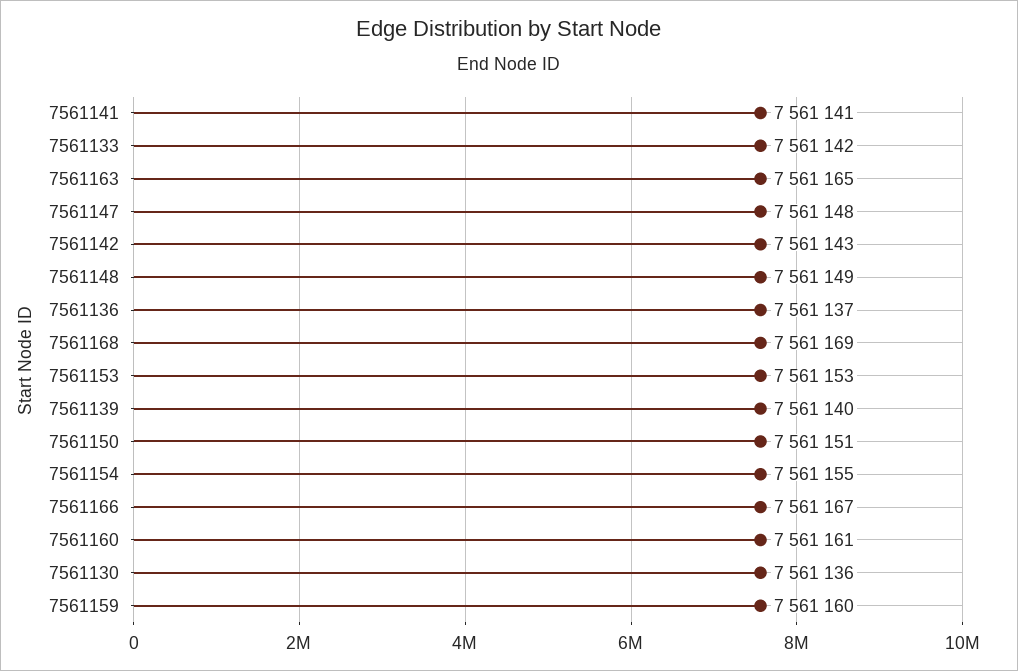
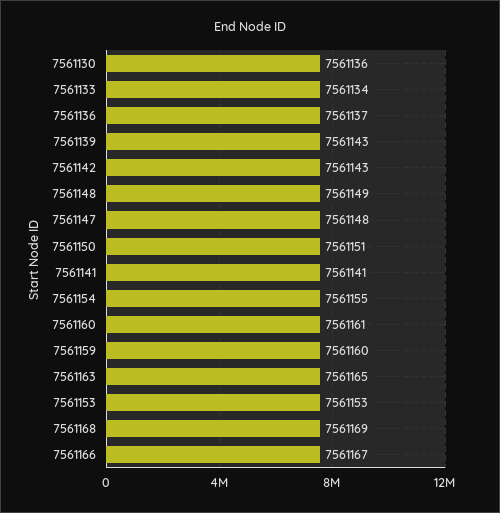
  {
    "7561141": 7561141,
-   "7561133": 7561142,
+   "7561133": 7561134,
    "7561163": 7561165,
    "7561147": 7561148,
    "7561142": 7561143,
    "7561148": 7561149,
    "7561136": 7561137,
    "7561168": 7561169,
    "7561153": 7561153,
-   "7561139": 7561140,
+   "7561139": 7561143,
    "7561150": 7561151,
    "7561154": 7561155,
    "7561166": 7561167,
    "7561160": 7561161,
    "7561130": 7561136,
    "7561159": 7561160
  }

